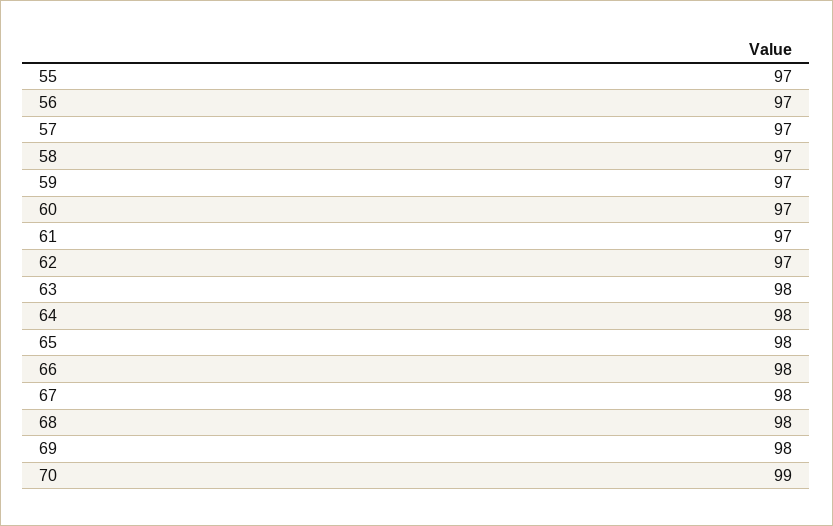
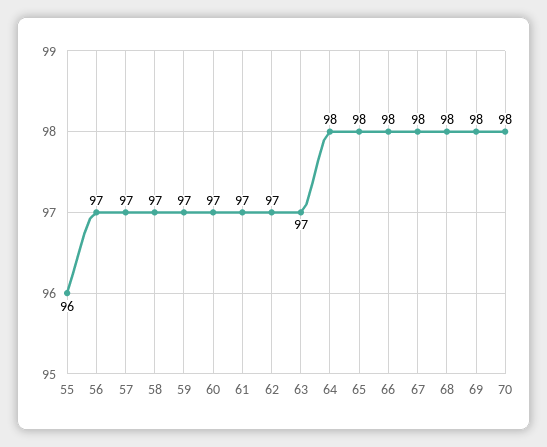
  {
-   "55": 97,
+   "55": 96,
    "56": 97,
    "57": 97,
    "58": 97,
    "59": 97,
    "60": 97,
    "61": 97,
    "62": 97,
-   "63": 98,
+   "63": 97,
    "64": 98,
    "65": 98,
    "66": 98,
    "67": 98,
    "68": 98,
    "69": 98,
-   "70": 99
+   "70": 98
  }

